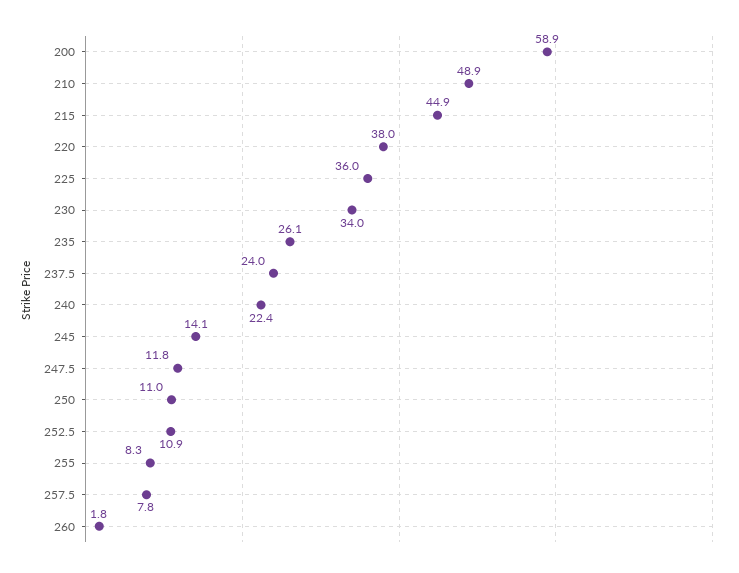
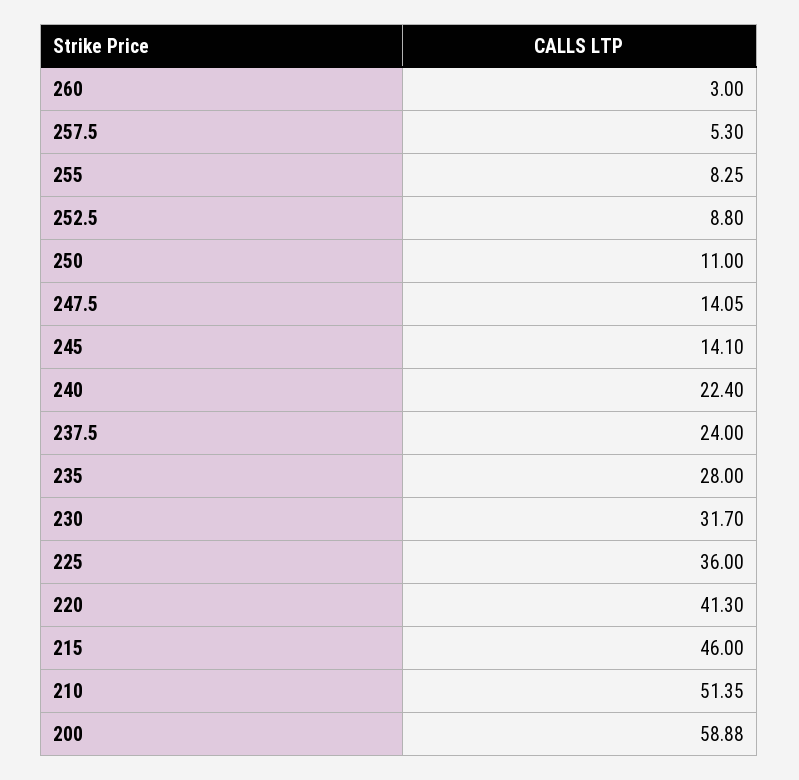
  {
    "200": 58.88,
-   "210": 48.9,
+   "210": 51.35,
-   "215": 44.9,
+   "215": 46,
-   "220": 38,
+   "220": 41.3,
    "225": 36,
-   "230": 34,
+   "230": 31.7,
-   "235": 26.1,
+   "235": 28,
    "237.5": 24,
    "240": 22.4,
    "245": 14.1,
-   "247.5": 11.8,
+   "247.5": 14.05,
    "250": 11,
-   "252.5": 10.9,
+   "252.5": 8.8,
    "255": 8.25,
-   "257.5": 7.8,
+   "257.5": 5.3,
-   "260": 1.8
+   "260": 3
  }

